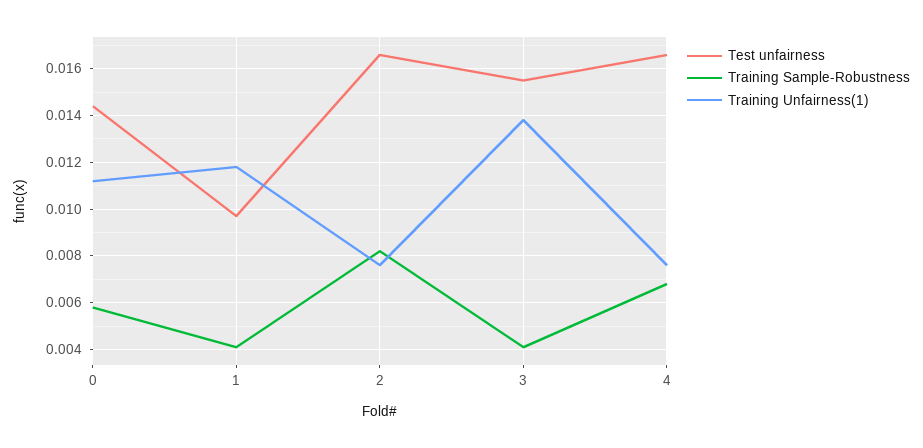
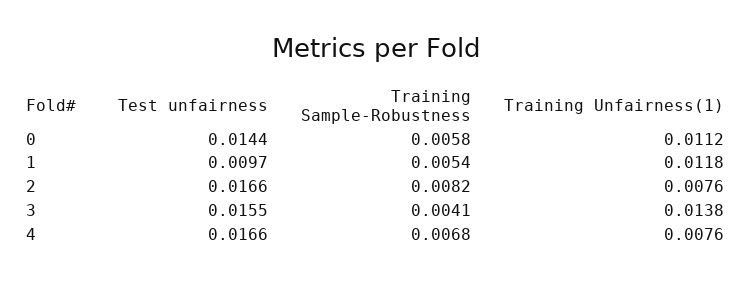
  {
    "Test unfairness": {
      "0": 0.0144,
      "1": 0.0097,
      "2": 0.0166,
      "3": 0.0155,
      "4": 0.0166
    },
    "Training Sample-Robustness": {
      "0": 0.0058,
-     "1": 0.004,
+     "1": 0.0054,
      "2": 0.0082,
      "3": 0.0041,
      "4": 0.0068
    },
    "Training Unfairness(1)": {
      "0": 0.0112,
      "1": 0.0118,
      "2": 0.0076,
      "3": 0.0138,
      "4": 0.0076
    }
  }

